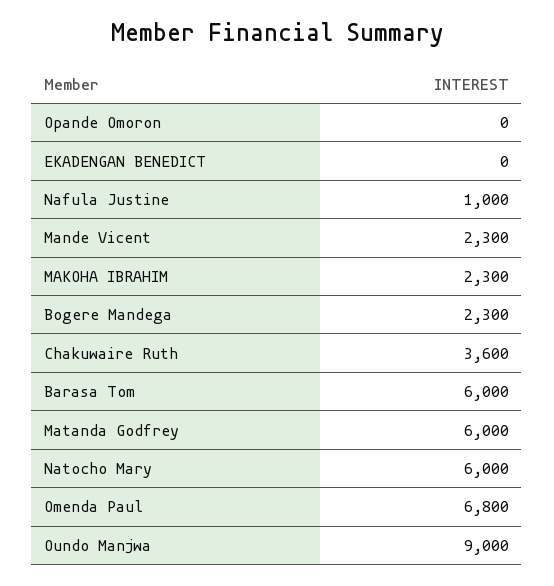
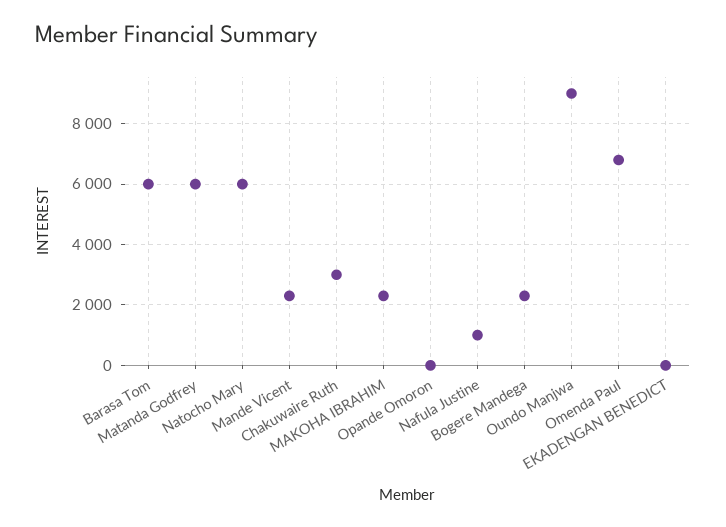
  {
    "Opande Omoron": 0,
    "EKADENGAN BENEDICT": 0,
    "Nafula Justine": 1000,
    "Mande Vicent": 2300,
    "MAKOHA IBRAHIM": 2300,
    "Bogere Mandega": 2300,
-   "Chakuwaire Ruth": 3600,
+   "Chakuwaire Ruth": 3000,
    "Barasa Tom": 6000,
    "Matanda Godfrey": 6000,
    "Natocho Mary": 6000,
    "Omenda Paul": 6800,
    "Oundo Manjwa": 9000
  }

